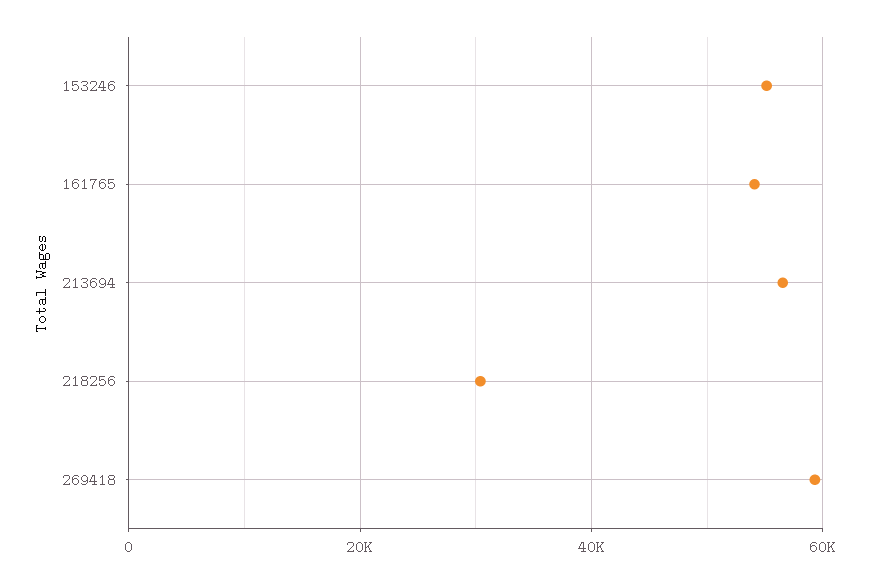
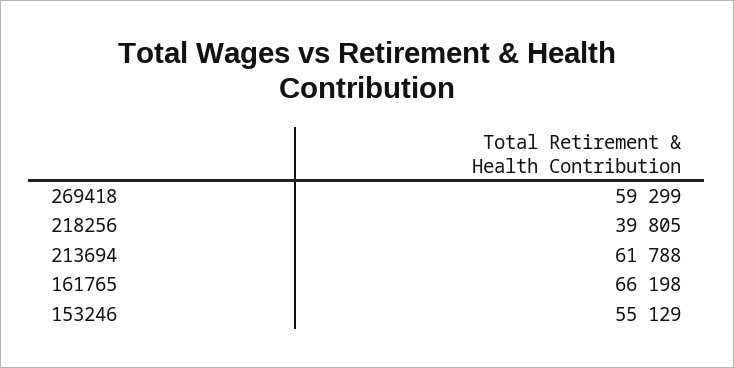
  {
    "153246": 55129,
-   "161765": 54000,
+   "161765": 66198,
-   "213694": 56000,
+   "213694": 61788,
-   "218256": 30000,
+   "218256": 39805,
    "269418": 59299
  }

